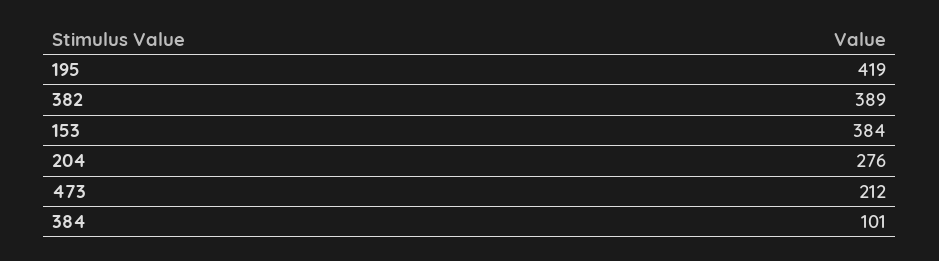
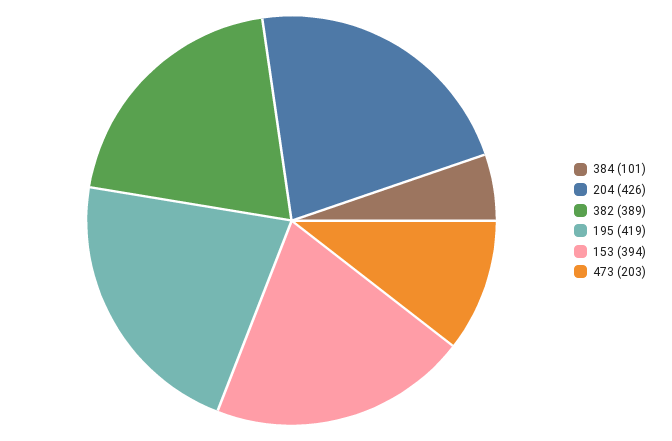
  {
    "195": 419,
    "382": 389,
-   "153": 384,
+   "153": 394,
-   "204": 276,
+   "204": 426,
-   "473": 212,
+   "473": 203,
    "384": 101
  }

